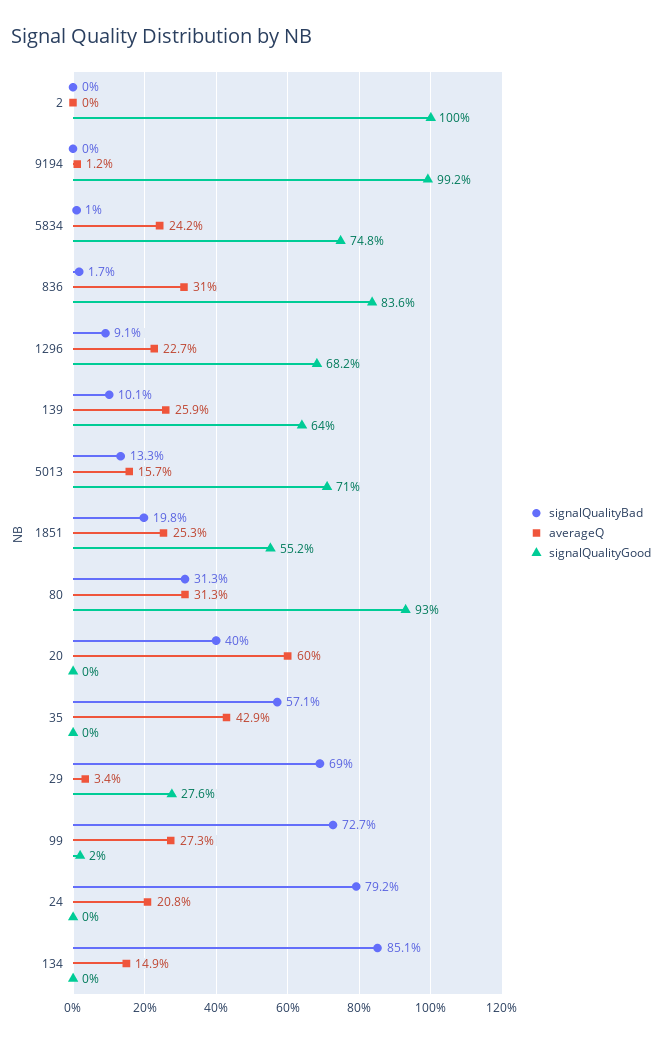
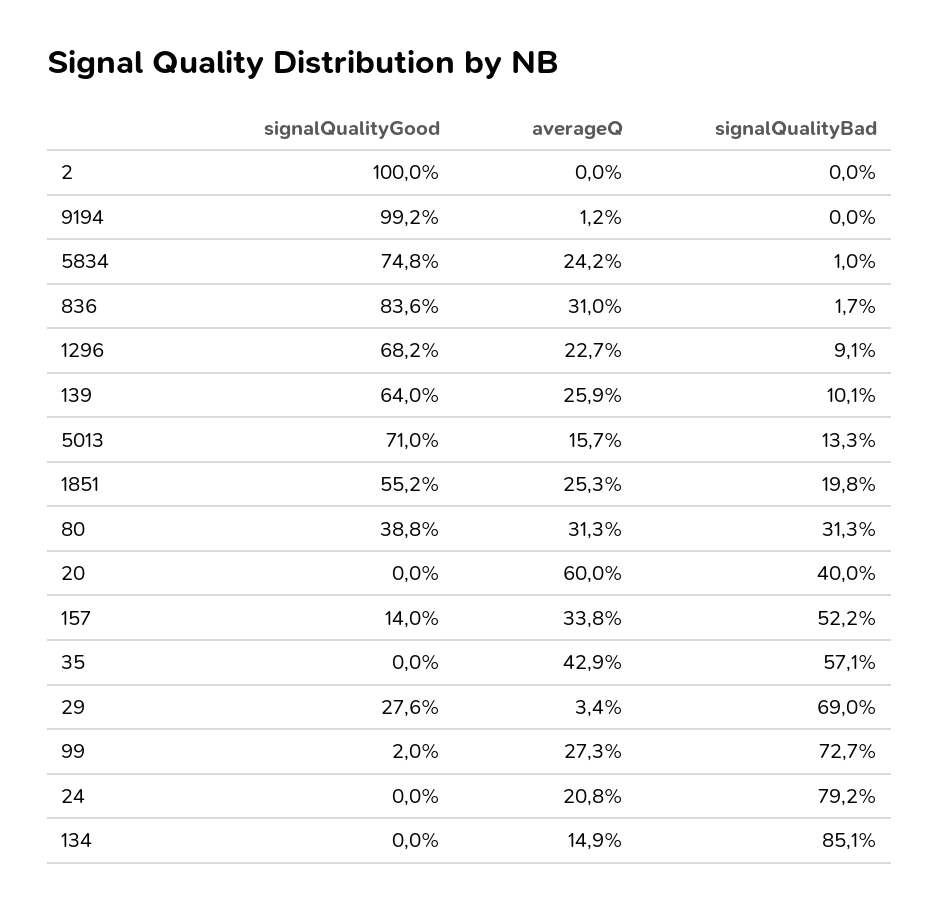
  {
    "signalQualityBad": {
      "2": 0,
      "9194": 0,
      "5834": 1,
      "836": 1.7,
      "1296": 9.1,
      "139": 10.1,
      "5013": 13.3,
      "1851": 19.8,
      "80": 31.3,
      "20": 40,
      "35": 57.1,
      "29": 69,
      "99": 72.7,
      "24": 79.2,
-     "134": 85.1
+     "134": 85.1,
+     "157": 52.2
    },
    "averageQ": {
      "2": 0,
      "9194": 1.2,
      "5834": 24.2,
      "836": 31,
      "1296": 22.7,
      "139": 25.9,
      "5013": 15.7,
      "1851": 25.3,
      "80": 31.3,
      "20": 60,
      "35": 42.9,
      "29": 3.4,
      "99": 27.3,
      "24": 20.8,
-     "134": 14.9
+     "134": 14.9,
+     "157": 33.8
    },
    "signalQualityGood": {
      "2": 100,
      "9194": 99.2,
      "5834": 74.8,
      "836": 83.6,
      "1296": 68.2,
      "139": 64,
      "5013": 71,
      "1851": 55.2,
-     "80": 93,
+     "80": 38.8,
      "20": 0,
      "35": 0,
      "29": 27.6,
      "99": 2,
      "24": 0,
-     "134": 0
+     "134": 0,
+     "157": 14
    }
  }

